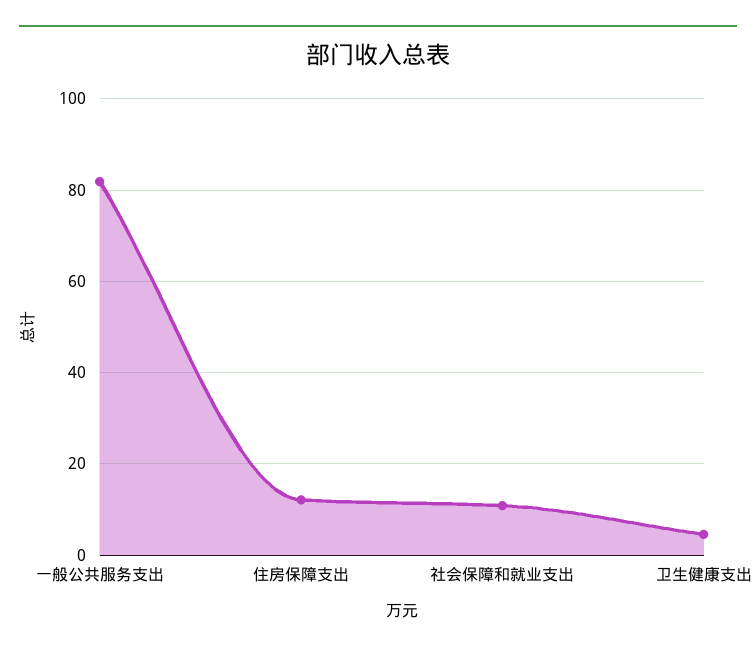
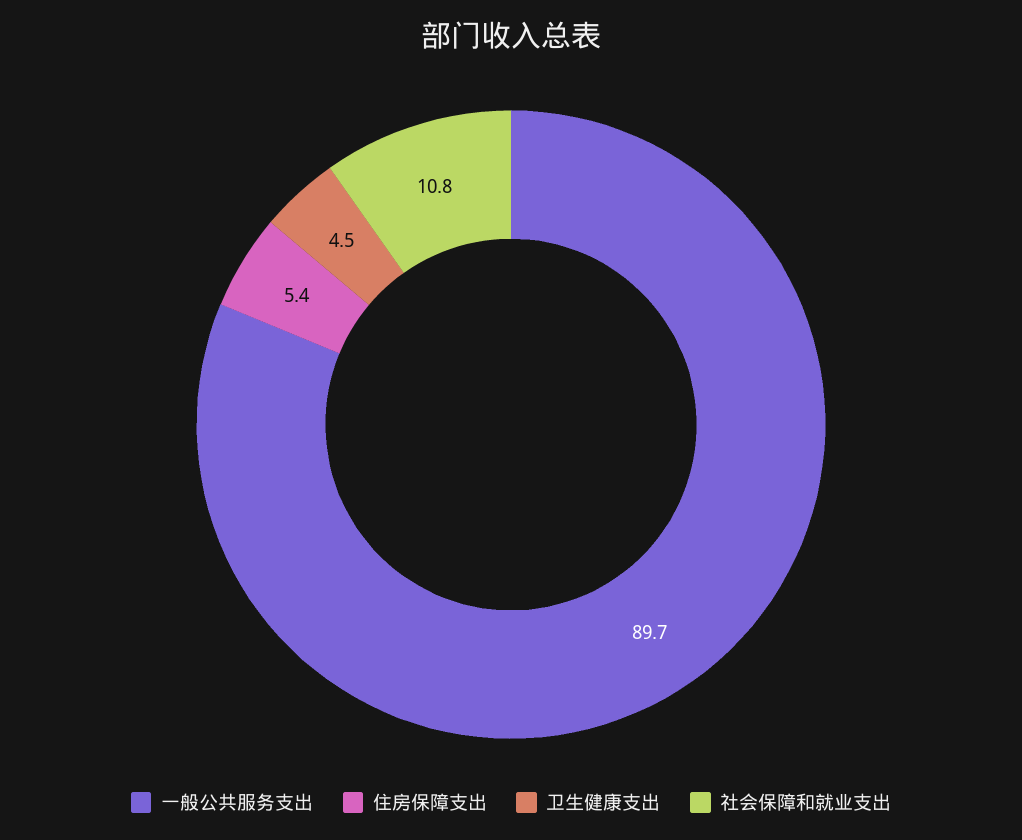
  {
-   "一般公共服务支出": 82,
+   "一般公共服务支出": 89.7,
-   "住房保障支出": 12,
+   "住房保障支出": 5.4,
    "社会保障和就业支出": 10.8,
    "卫生健康支出": 4.5
  }

